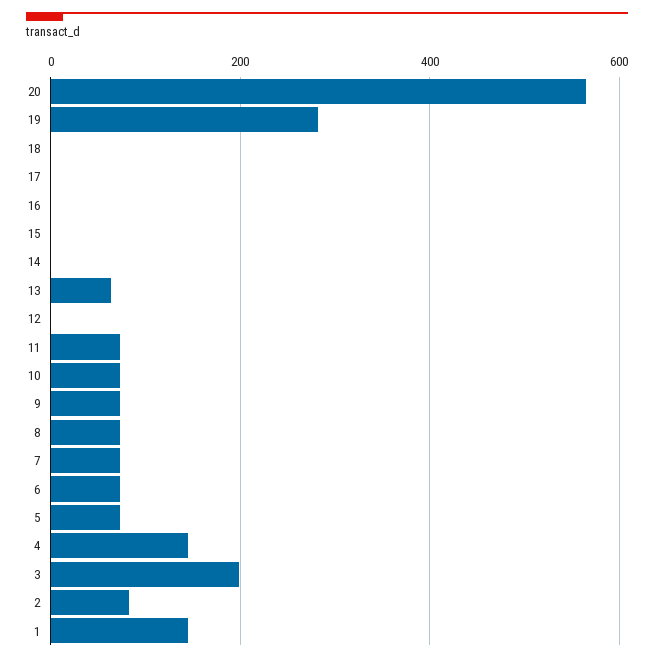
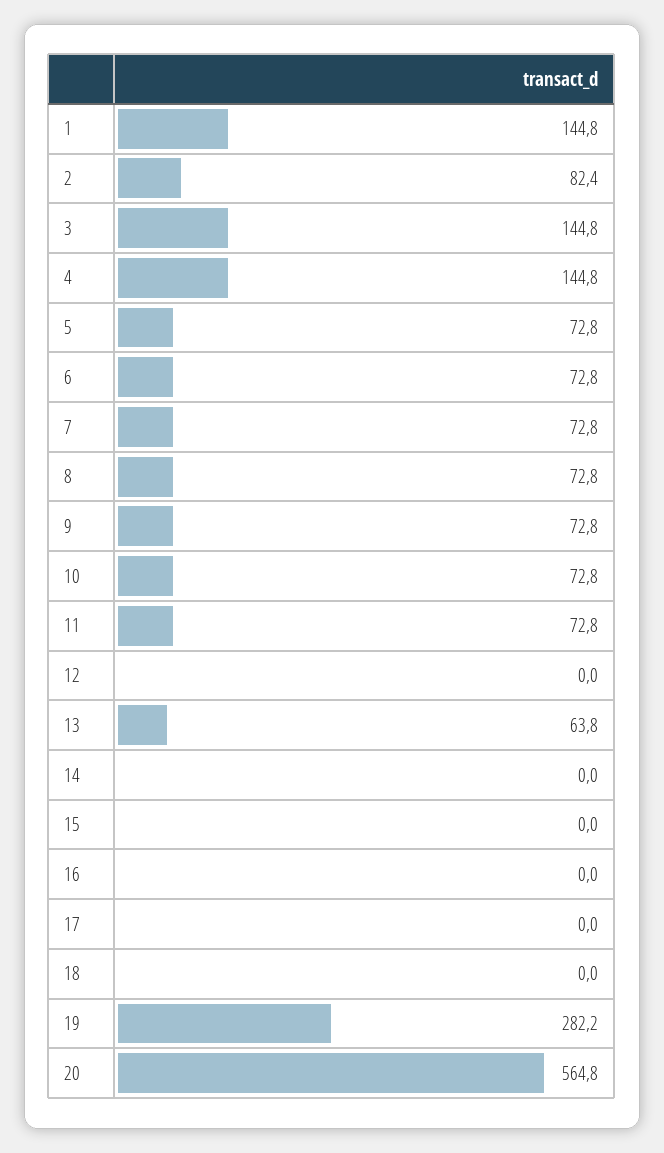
  {
    "20": 564.8,
    "19": 282.2,
    "18": 0,
    "17": 0,
    "16": 0,
    "15": 0,
    "14": 0,
    "13": 63.8,
    "12": 0,
    "11": 72.8,
    "10": 72.8,
    "9": 72.8,
    "8": 72.8,
    "7": 72.8,
    "6": 72.8,
    "5": 72.8,
    "4": 144.8,
-   "3": 200,
+   "3": 144.8,
    "2": 82.4,
    "1": 144.8
  }

